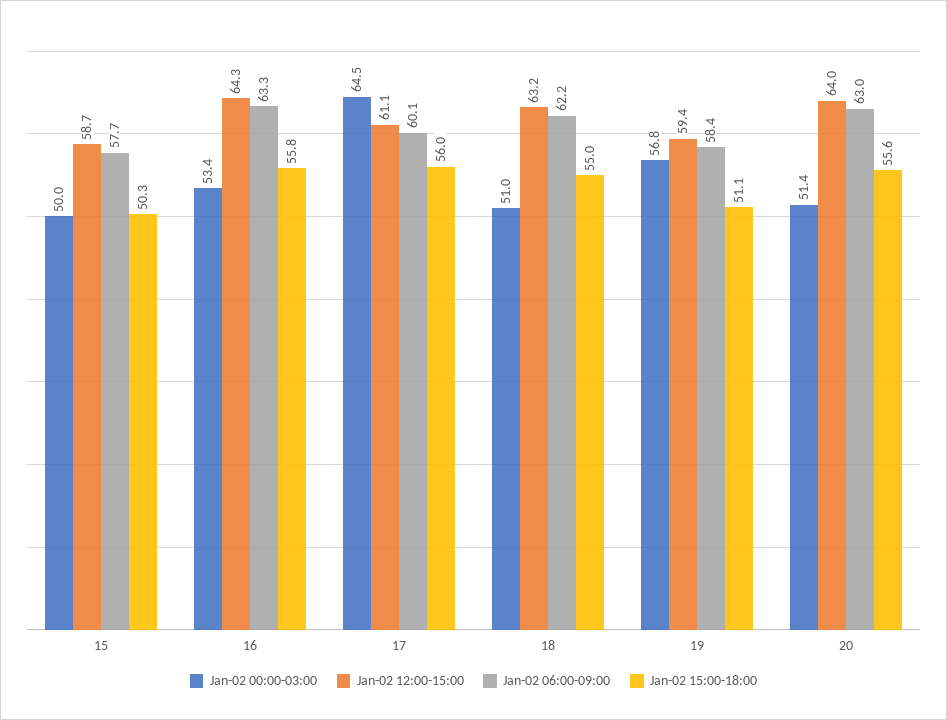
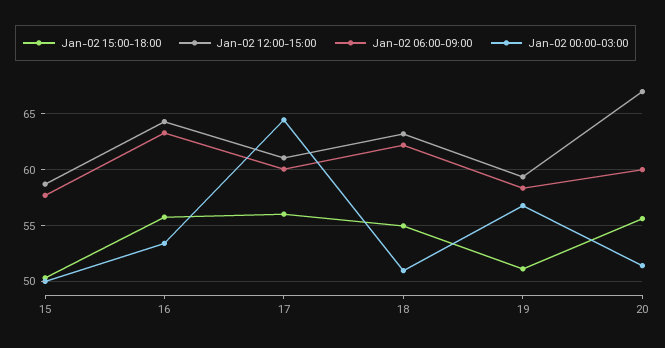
  {
    "Jan-02 00:00-03:00": {
      "15": 50,
      "16": 53.4,
      "17": 64.5,
      "18": 51,
      "19": 56.8,
      "20": 51.4
    },
    "Jan-02 12:00-15:00": {
      "15": 58.7,
      "16": 64.3,
      "17": 61.1,
      "18": 63.2,
      "19": 59.4,
-     "20": 64
+     "20": 67
    },
    "Jan-02 06:00-09:00": {
      "15": 57.7,
      "16": 63.3,
      "17": 60.1,
      "18": 62.2,
      "19": 58.4,
-     "20": 63
+     "20": 60
    },
    "Jan-02 15:00-18:00": {
      "15": 50.3,
      "16": 55.8,
      "17": 56,
      "18": 55,
      "19": 51.1,
      "20": 55.6
    }
  }

